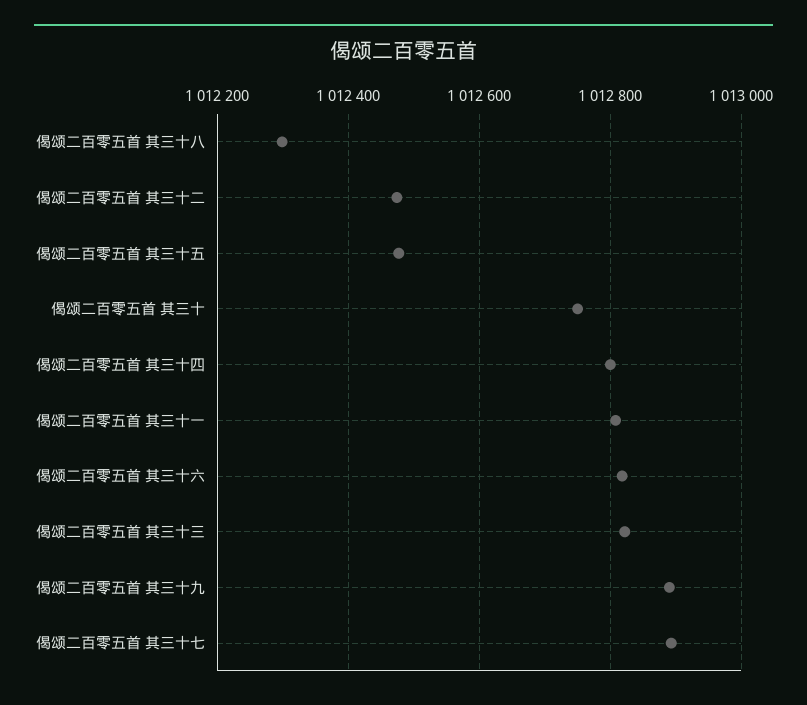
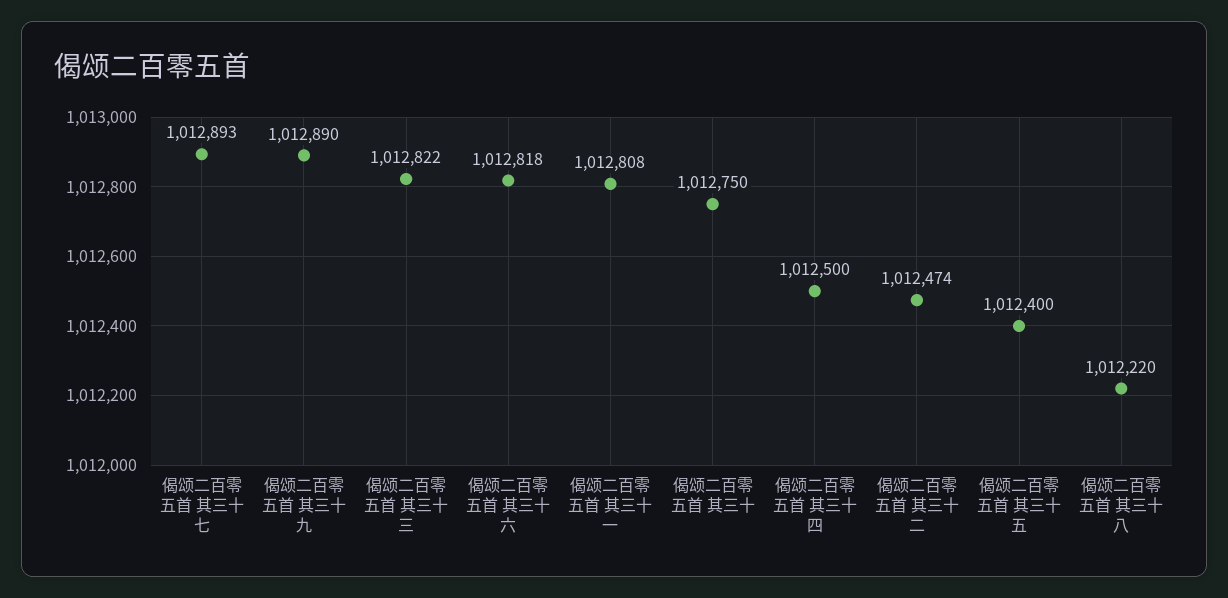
  {
-   "偈颂二百零五首 其三十八": 1012300,
+   "偈颂二百零五首 其三十八": 1012220,
    "偈颂二百零五首 其三十二": 1012474,
-   "偈颂二百零五首 其三十五": 1012480,
+   "偈颂二百零五首 其三十五": 1012400,
    "偈颂二百零五首 其三十": 1012750,
-   "偈颂二百零五首 其三十四": 1012800,
+   "偈颂二百零五首 其三十四": 1012500,
    "偈颂二百零五首 其三十一": 1012808,
    "偈颂二百零五首 其三十六": 1012818,
    "偈颂二百零五首 其三十三": 1012822,
    "偈颂二百零五首 其三十九": 1012890,
    "偈颂二百零五首 其三十七": 1012893
  }

